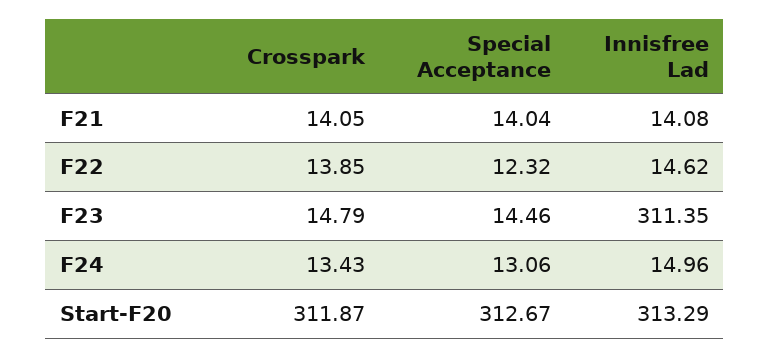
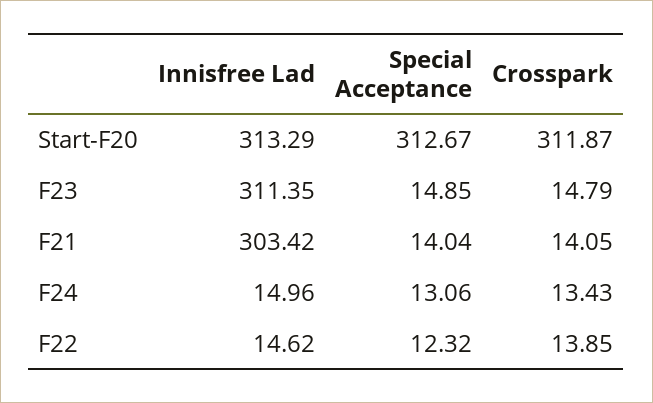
  {
    "Crosspark": {
      "F21": 14.05,
      "F22": 13.85,
      "F23": 14.79,
      "F24": 13.43,
      "Start-F20": 311.87
    },
    "Special Acceptance": {
      "F21": 14.04,
      "F22": 12.32,
-     "F23": 14.46,
+     "F23": 14.85,
      "F24": 13.06,
      "Start-F20": 312.67
    },
    "Innisfree Lad": {
-     "F21": 14.08,
+     "F21": 303.42,
      "F22": 14.62,
      "F23": 311.35,
      "F24": 14.96,
      "Start-F20": 313.29
    }
  }

